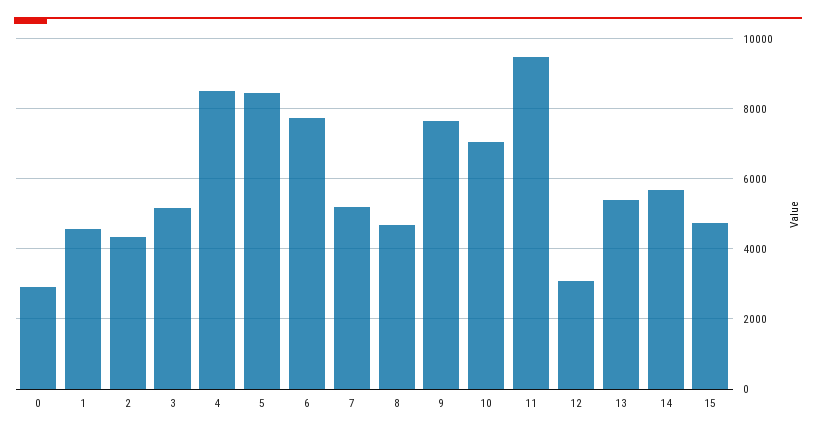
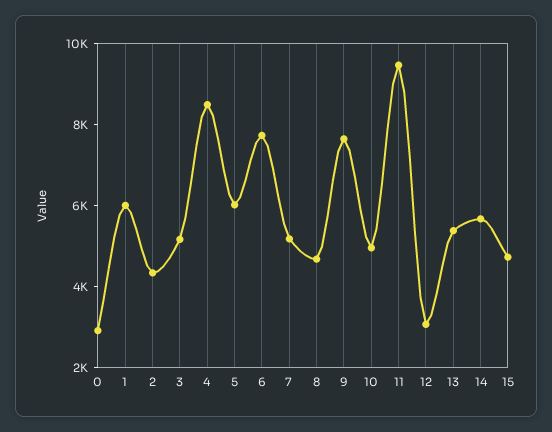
  {
    "0": 3000,
-   "1": 4600,
+   "1": 6000,
    "2": 4400,
    "3": 5200,
    "4": 8600,
-   "5": 8400,
+   "5": 6000,
    "6": 7800,
    "7": 5200,
    "8": 4600,
    "9": 7600,
-   "10": 7000,
+   "10": 5000,
    "11": 9400,
    "12": 3000,
    "13": 5400,
    "14": 5600,
    "15": 4800
  }

